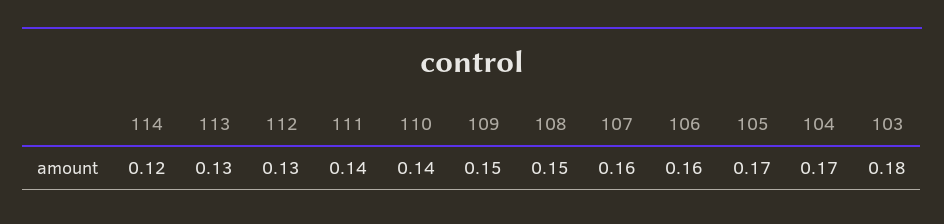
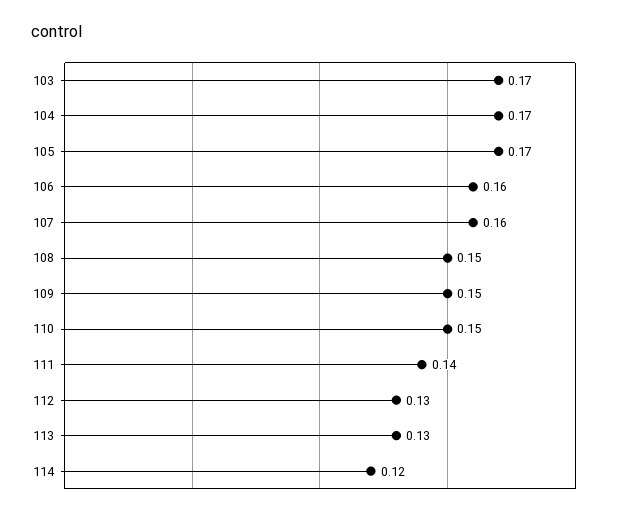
  {
    "114": 0.12,
    "113": 0.13,
    "112": 0.13,
    "111": 0.14,
-   "110": 0.14,
+   "110": 0.15,
    "109": 0.15,
    "108": 0.15,
    "107": 0.16,
    "106": 0.16,
    "105": 0.17,
    "104": 0.17,
-   "103": 0.18
+   "103": 0.17
  }

